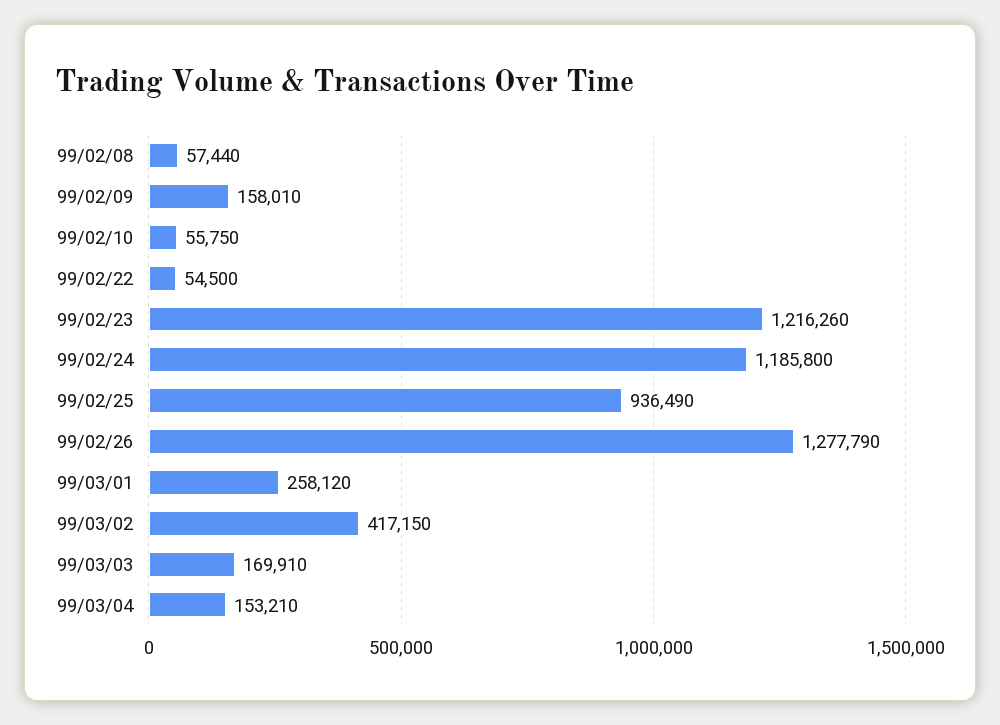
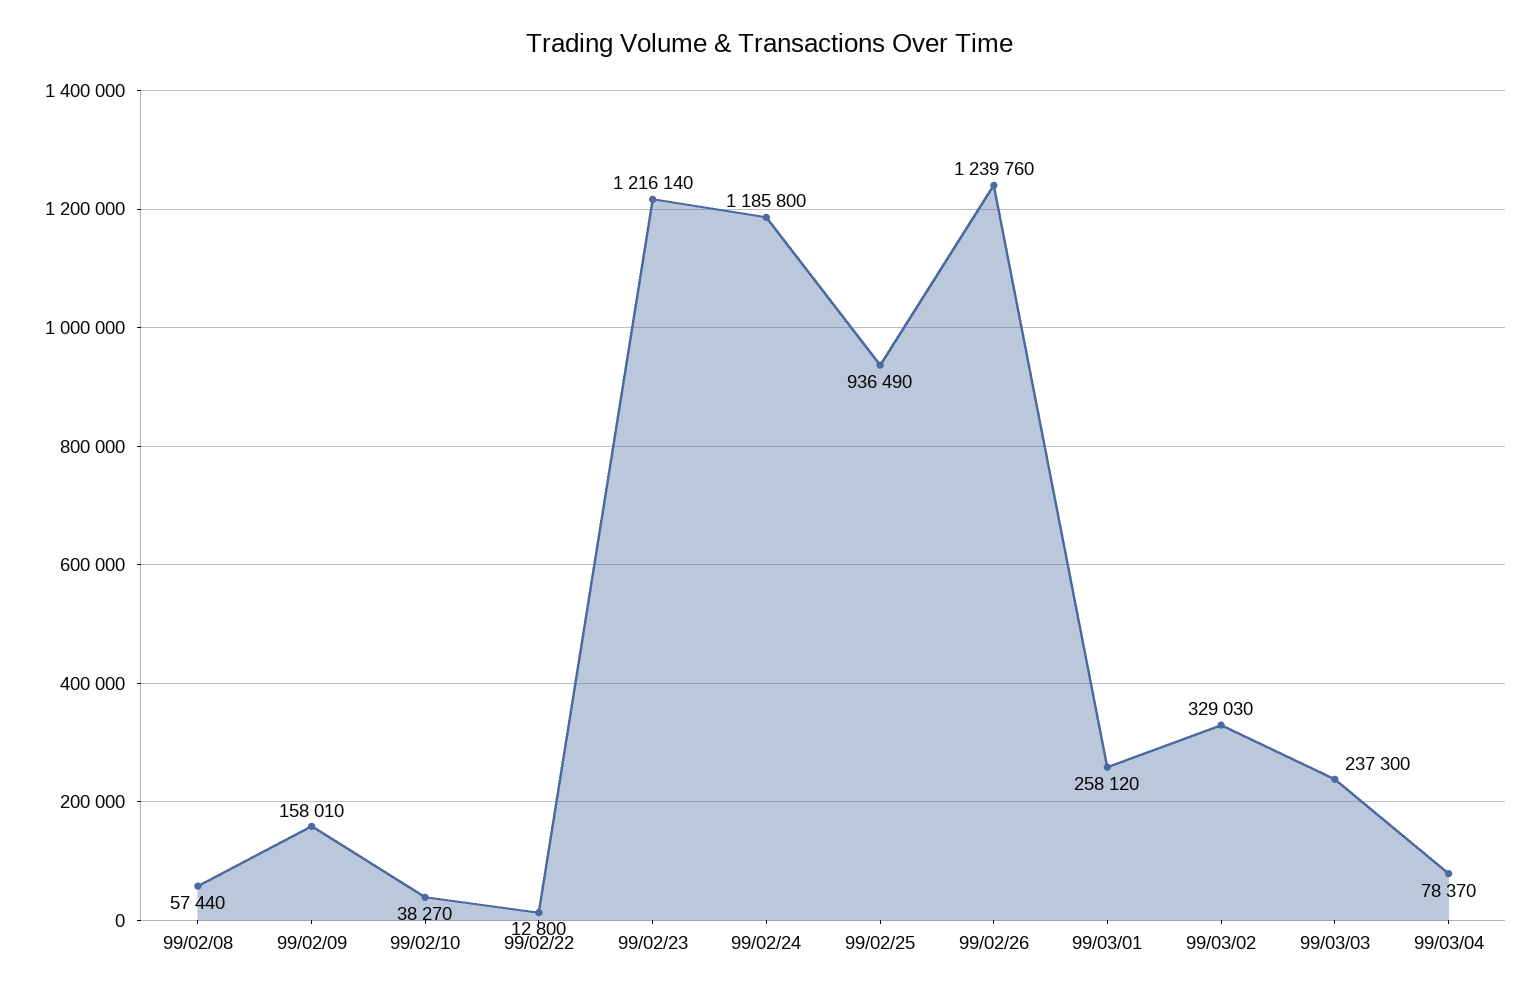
  {
    "99/02/08": 57440,
    "99/02/09": 158010,
-   "99/02/10": 55750,
+   "99/02/10": 38270,
-   "99/02/22": 54500,
+   "99/02/22": 12800,
-   "99/02/23": 1216260,
+   "99/02/23": 1216140,
    "99/02/24": 1185800,
    "99/02/25": 936490,
-   "99/02/26": 1277790,
+   "99/02/26": 1239760,
    "99/03/01": 258120,
-   "99/03/02": 417150,
+   "99/03/02": 329030,
-   "99/03/03": 169910,
+   "99/03/03": 237300,
-   "99/03/04": 153210
+   "99/03/04": 78370
  }

